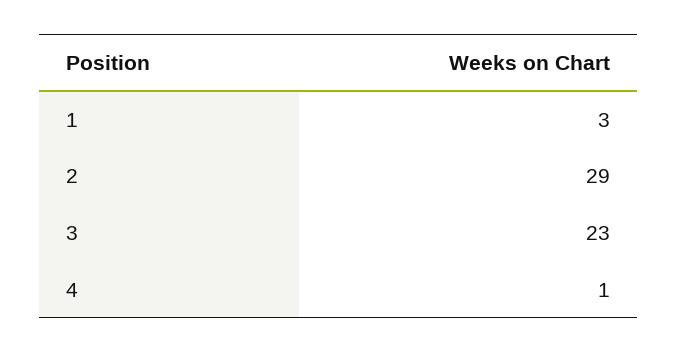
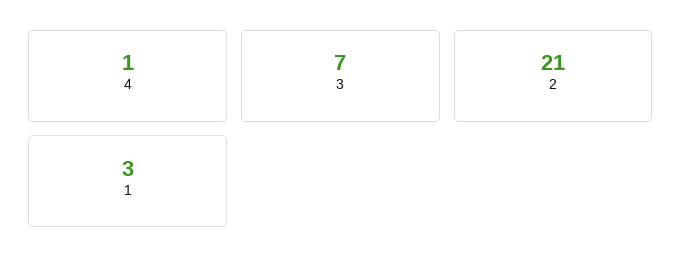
  {
    "1": 3,
-   "2": 29,
+   "2": 21,
-   "3": 23,
+   "3": 7,
    "4": 1
  }

